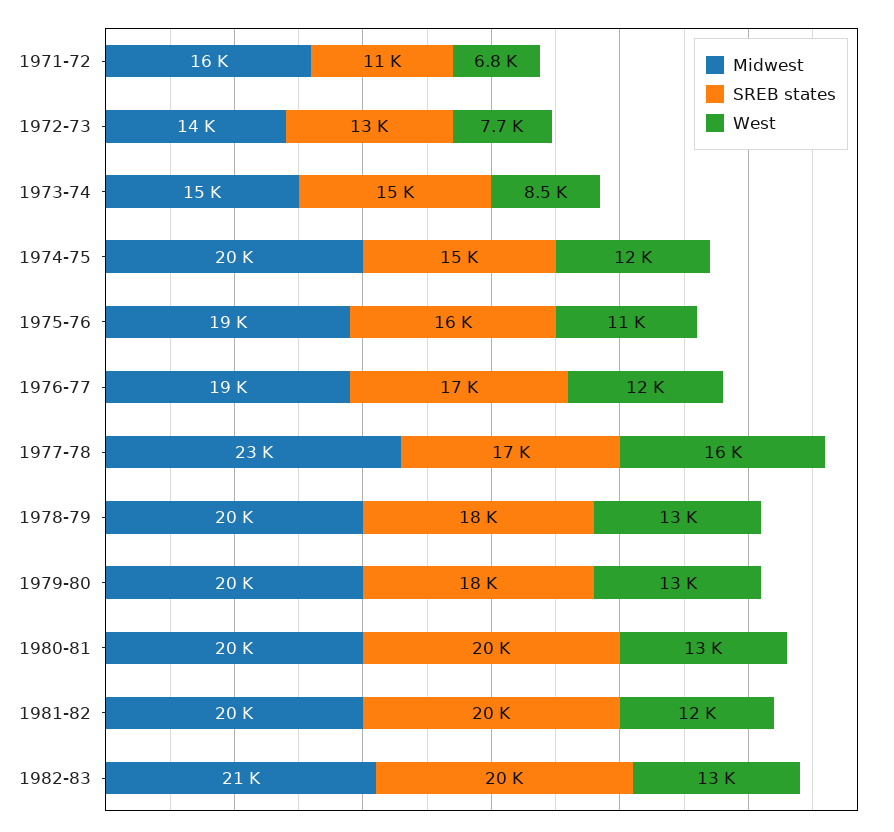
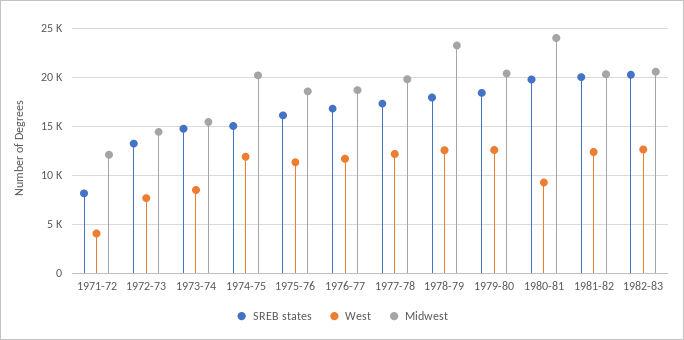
  {
    "Midwest": {
-     "1971-72": 16000,
+     "1971-72": 12000,
      "1972-73": 14000,
      "1973-74": 15000,
      "1974-75": 20000,
      "1975-76": 19000,
      "1976-77": 19000,
-     "1977-78": 23000,
+     "1977-78": 20000,
-     "1978-79": 20000,
+     "1978-79": 23000,
      "1979-80": 20000,
-     "1980-81": 20000,
+     "1980-81": 24000,
      "1981-82": 20000,
      "1982-83": 21000
    },
    "SREB states": {
-     "1971-72": 11000,
+     "1971-72": 8000,
      "1972-73": 13000,
      "1973-74": 15000,
      "1974-75": 15000,
      "1975-76": 16000,
      "1976-77": 17000,
      "1977-78": 17000,
      "1978-79": 18000,
      "1979-80": 18000,
      "1980-81": 20000,
      "1981-82": 20000,
      "1982-83": 20000
    },
    "West": {
-     "1971-72": 6800,
+     "1971-72": 4000,
      "1972-73": 7700,
      "1973-74": 8500,
      "1974-75": 12000,
      "1975-76": 11000,
      "1976-77": 12000,
-     "1977-78": 16000,
+     "1977-78": 12000,
      "1978-79": 13000,
      "1979-80": 13000,
-     "1980-81": 13000,
+     "1980-81": 9000,
      "1981-82": 12000,
      "1982-83": 13000
    }
  }

